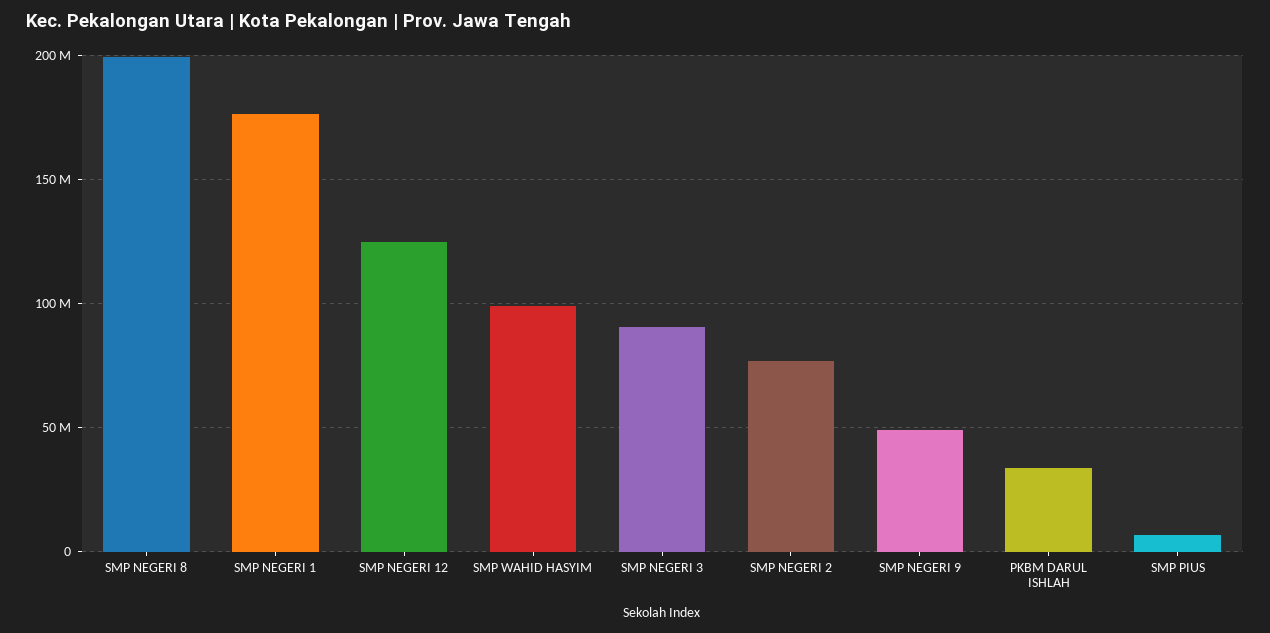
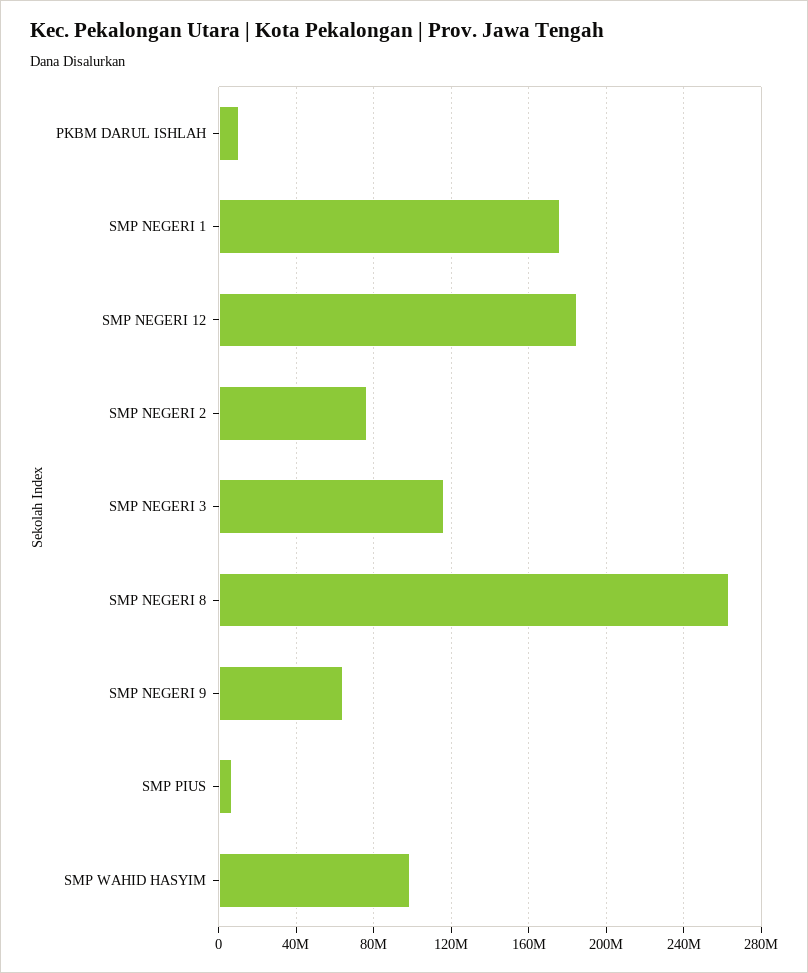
  {
-   "SMP NEGERI 8": 200000000,
+   "SMP NEGERI 8": 265000000,
    "SMP NEGERI 1": 175000000,
-   "SMP NEGERI 12": 125000000,
+   "SMP NEGERI 12": 185000000,
    "SMP WAHID HASYIM": 100000000,
-   "SMP NEGERI 3": 90000000,
+   "SMP NEGERI 3": 115000000,
    "SMP NEGERI 2": 75000000,
-   "SMP NEGERI 9": 50000000,
+   "SMP NEGERI 9": 65000000,
-   "PKBM DARUL ISHLAH": 35000000,
+   "PKBM DARUL ISHLAH": 10000000,
    "SMP PIUS": 5000000
  }

